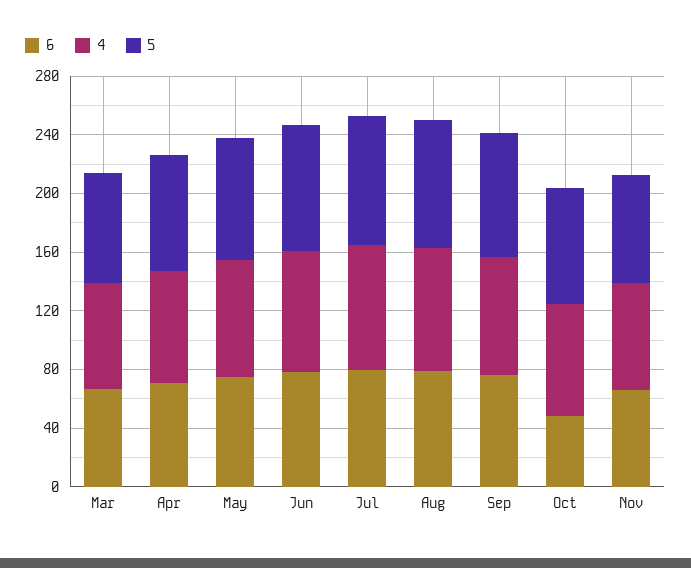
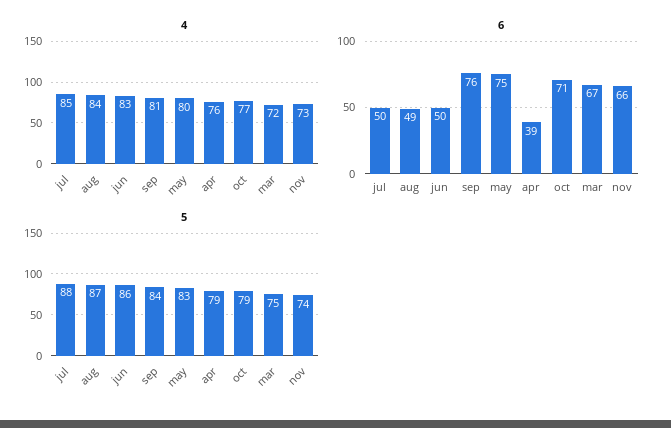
  {
    "6": {
      "Mar": 67,
-     "Apr": 70,
+     "Apr": 39,
      "May": 75,
-     "Jun": 80,
+     "Jun": 50,
-     "Jul": 80,
+     "Jul": 50,
-     "Aug": 80,
+     "Aug": 49,
      "Sep": 76,
-     "Oct": 50,
+     "Oct": 71,
      "Nov": 66
    },
    "4": {
      "Mar": 72,
      "Apr": 76,
      "May": 80,
      "Jun": 83,
      "Jul": 85,
      "Aug": 84,
      "Sep": 81,
      "Oct": 77,
      "Nov": 73
    },
    "5": {
      "Mar": 75,
      "Apr": 79,
      "May": 83,
      "Jun": 86,
      "Jul": 88,
      "Aug": 87,
      "Sep": 84,
      "Oct": 79,
      "Nov": 74
    }
  }

